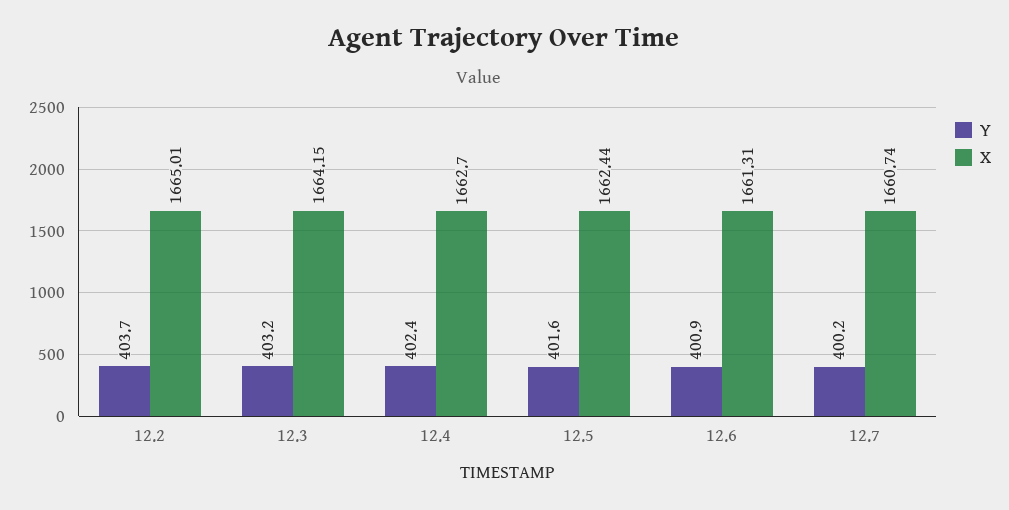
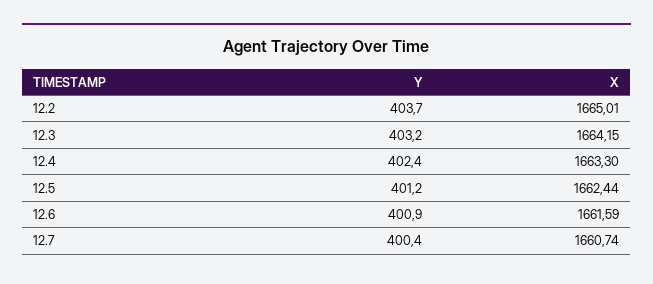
  {
    "Y": {
      "12.2": 403.7,
      "12.3": 403.2,
      "12.4": 402.4,
-     "12.5": 401.6,
+     "12.5": 401.2,
      "12.6": 400.9,
-     "12.7": 400.2
+     "12.7": 400.4
    },
    "X": {
      "12.2": 1665.01,
      "12.3": 1664.15,
-     "12.4": 1662.7,
+     "12.4": 1663.3,
      "12.5": 1662.44,
-     "12.6": 1661.31,
+     "12.6": 1661.59,
      "12.7": 1660.74
    }
  }

